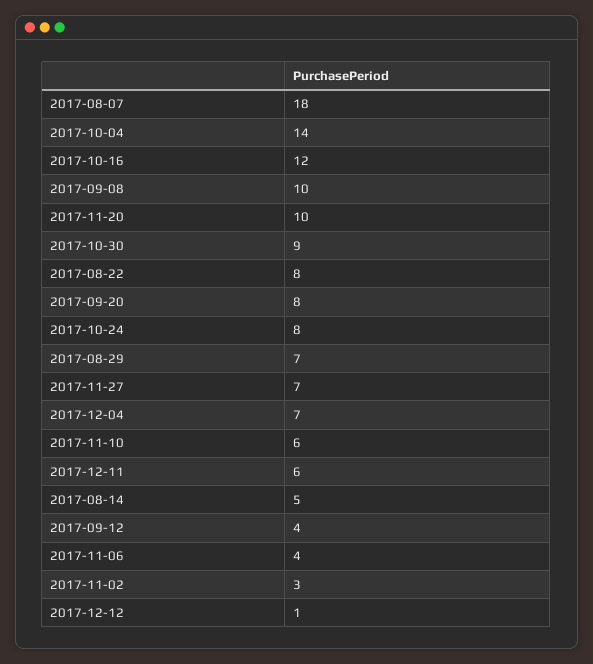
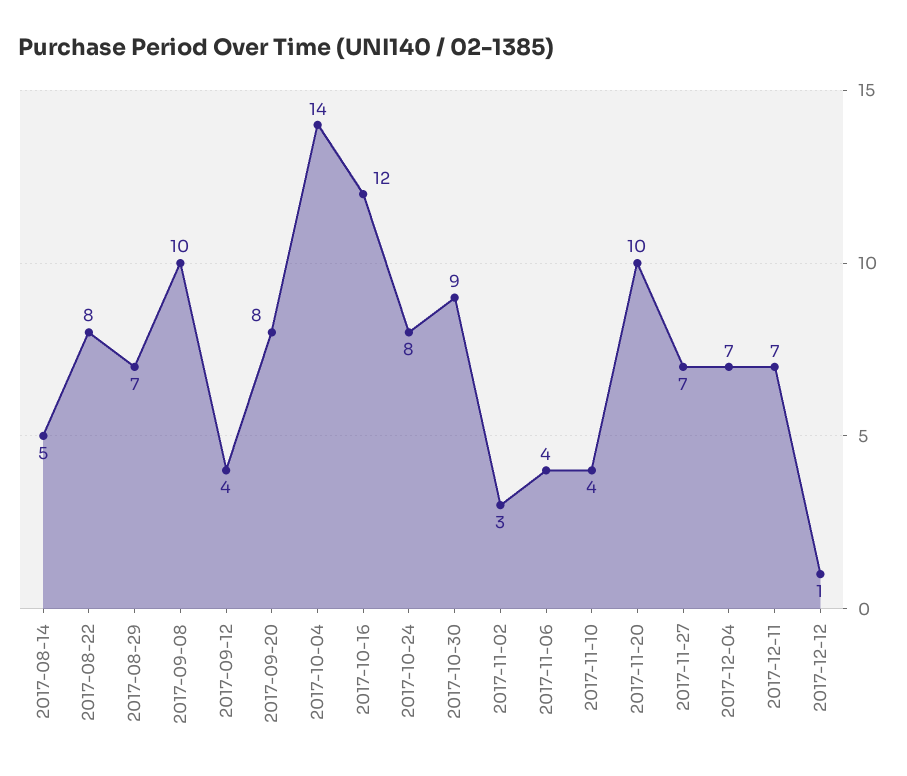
  {
-   "2017-08-07": 18,
    "2017-10-04": 14,
    "2017-10-16": 12,
    "2017-09-08": 10,
    "2017-11-20": 10,
    "2017-10-30": 9,
    "2017-08-22": 8,
    "2017-09-20": 8,
    "2017-10-24": 8,
    "2017-08-29": 7,
    "2017-11-27": 7,
    "2017-12-04": 7,
-   "2017-11-10": 6,
+   "2017-11-10": 4,
-   "2017-12-11": 6,
+   "2017-12-11": 7,
    "2017-08-14": 5,
    "2017-09-12": 4,
    "2017-11-06": 4,
    "2017-11-02": 3,
    "2017-12-12": 1
  }

